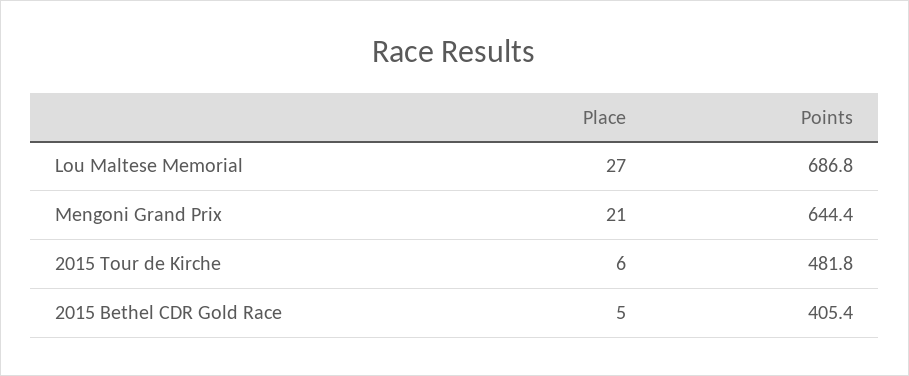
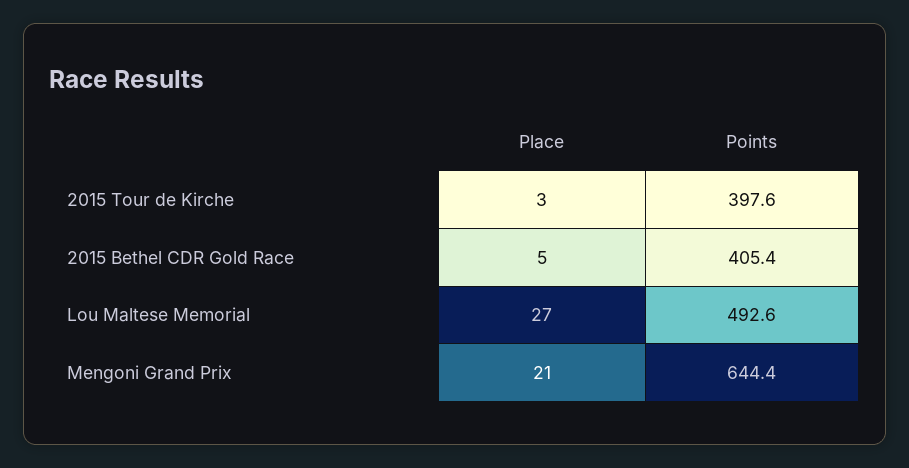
  {
    "Place": {
      "Lou Maltese Memorial": 27,
      "Mengoni Grand Prix": 21,
-     "2015 Tour de Kirche": 6,
+     "2015 Tour de Kirche": 3,
      "2015 Bethel CDR Gold Race": 5
    },
    "Points": {
-     "Lou Maltese Memorial": 686.8,
+     "Lou Maltese Memorial": 492.6,
      "Mengoni Grand Prix": 644.4,
-     "2015 Tour de Kirche": 481.8,
+     "2015 Tour de Kirche": 397.6,
      "2015 Bethel CDR Gold Race": 405.4
    }
  }

